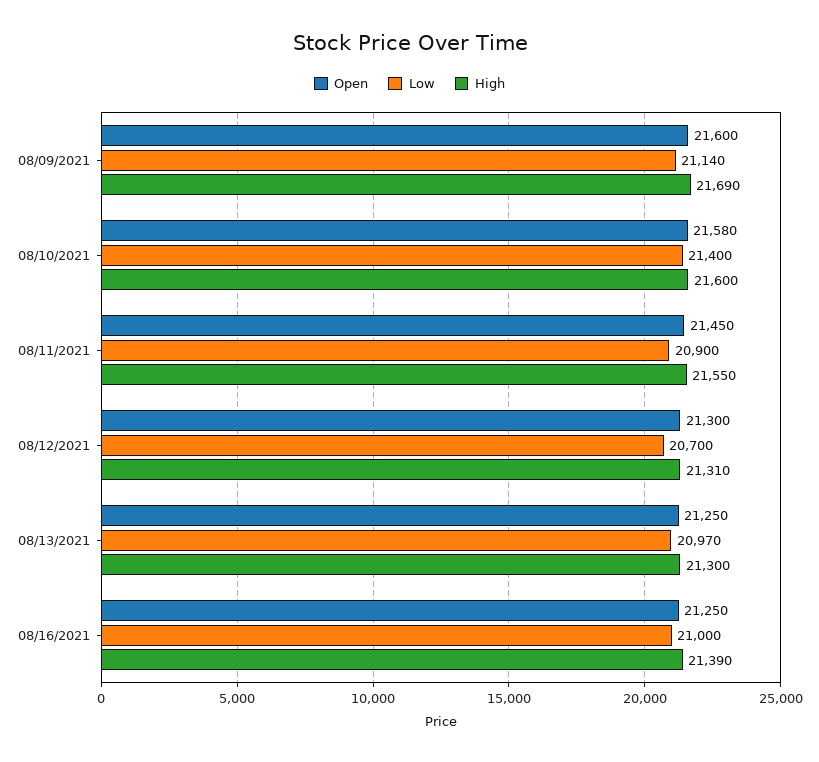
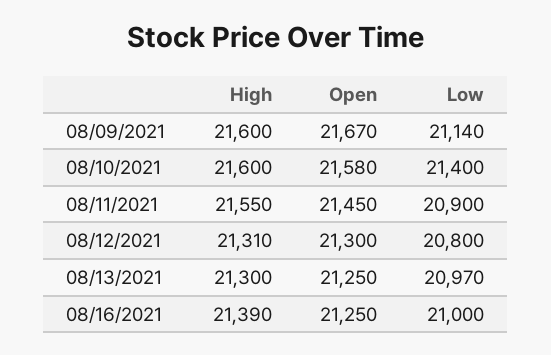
  {
    "Open": {
-     "08/09/2021": 21600,
+     "08/09/2021": 21670,
      "08/10/2021": 21580,
      "08/11/2021": 21450,
      "08/12/2021": 21300,
      "08/13/2021": 21250,
      "08/16/2021": 21250
    },
    "Low": {
      "08/09/2021": 21140,
      "08/10/2021": 21400,
      "08/11/2021": 20900,
-     "08/12/2021": 20700,
+     "08/12/2021": 20800,
      "08/13/2021": 20970,
      "08/16/2021": 21000
    },
    "High": {
-     "08/09/2021": 21690,
+     "08/09/2021": 21600,
      "08/10/2021": 21600,
      "08/11/2021": 21550,
      "08/12/2021": 21310,
      "08/13/2021": 21300,
      "08/16/2021": 21390
    }
  }

